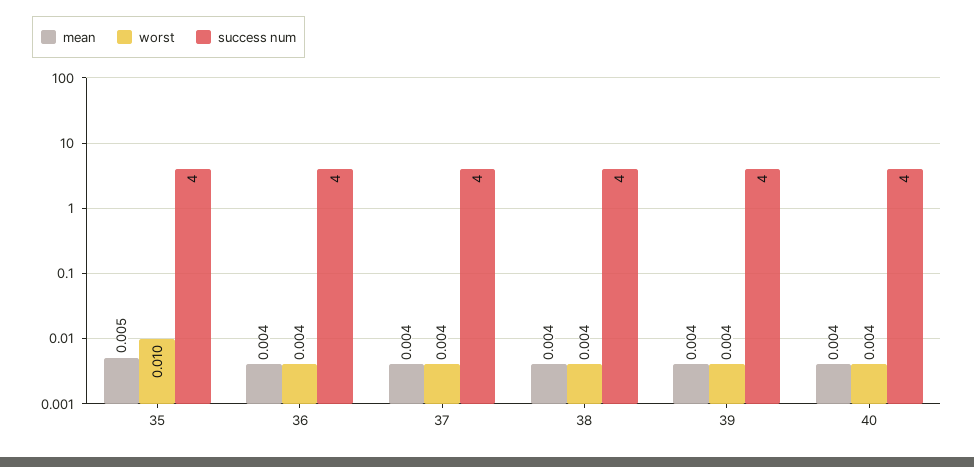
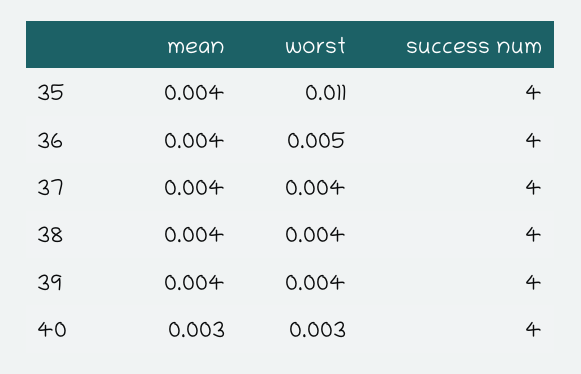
  {
    "mean": {
-     "35": 0.005,
+     "35": 0.004,
      "36": 0.004,
      "37": 0.004,
      "38": 0.004,
      "39": 0.004,
-     "40": 0.004
+     "40": 0.003
    },
    "worst": {
-     "35": 0.01,
+     "35": 0.011,
-     "36": 0.004,
+     "36": 0.005,
      "37": 0.004,
      "38": 0.004,
      "39": 0.004,
-     "40": 0.004
+     "40": 0.003
    },
    "success num": {
      "35": 4,
      "36": 4,
      "37": 4,
      "38": 4,
      "39": 4,
      "40": 4
    }
  }

